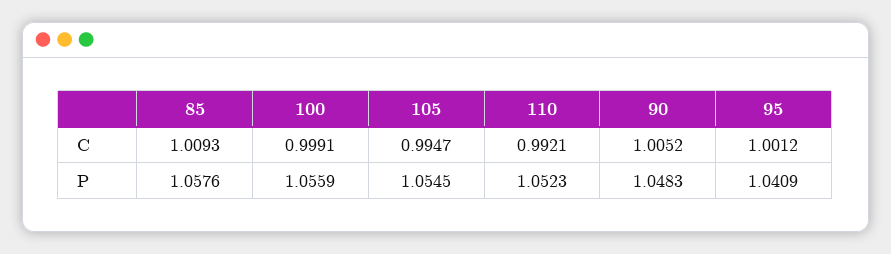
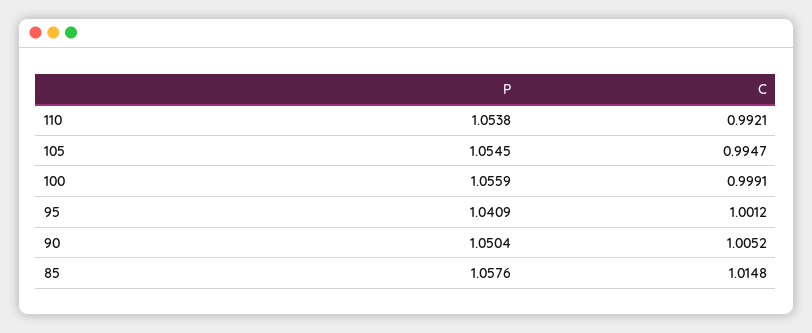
  {
    "85": {
-     "C": 1.0093,
+     "C": 1.0148,
      "P": 1.0576
    },
    "100": {
      "C": 0.9991,
      "P": 1.0559
    },
    "105": {
      "C": 0.9947,
      "P": 1.0545
    },
    "110": {
      "C": 0.9921,
-     "P": 1.0523
+     "P": 1.0538
    },
    "90": {
      "C": 1.0052,
-     "P": 1.0483
+     "P": 1.0504
    },
    "95": {
      "C": 1.0012,
      "P": 1.0409
    }
  }

